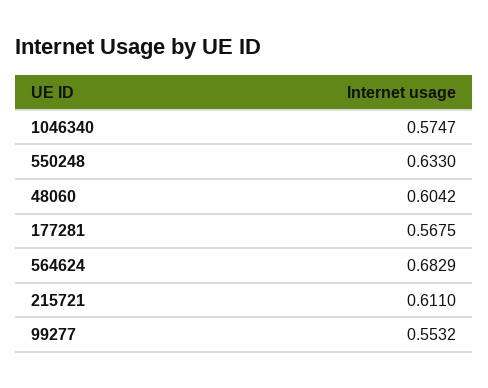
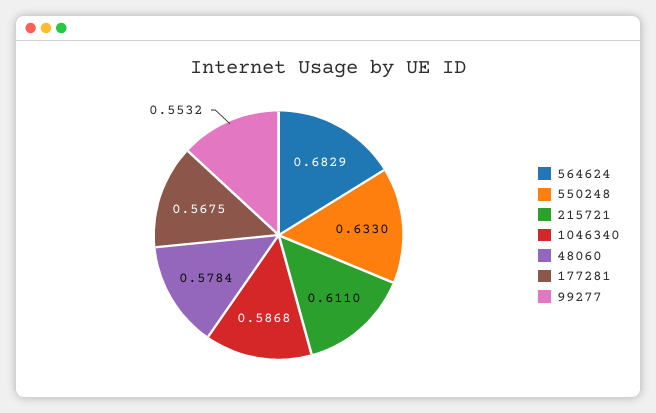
  {
-   "1046340": 0.5747,
+   "1046340": 0.5868,
    "550248": 0.633,
-   "48060": 0.6042,
+   "48060": 0.5784,
    "177281": 0.5675,
    "564624": 0.6829,
    "215721": 0.611,
    "99277": 0.5532
  }

